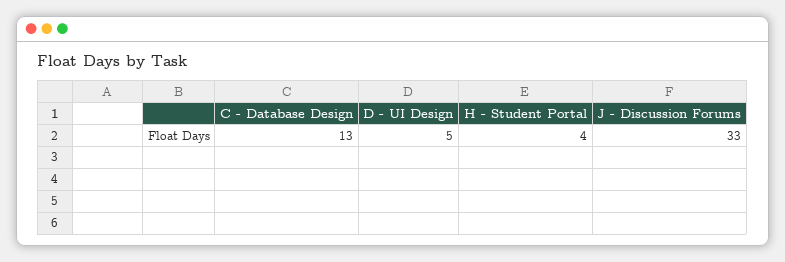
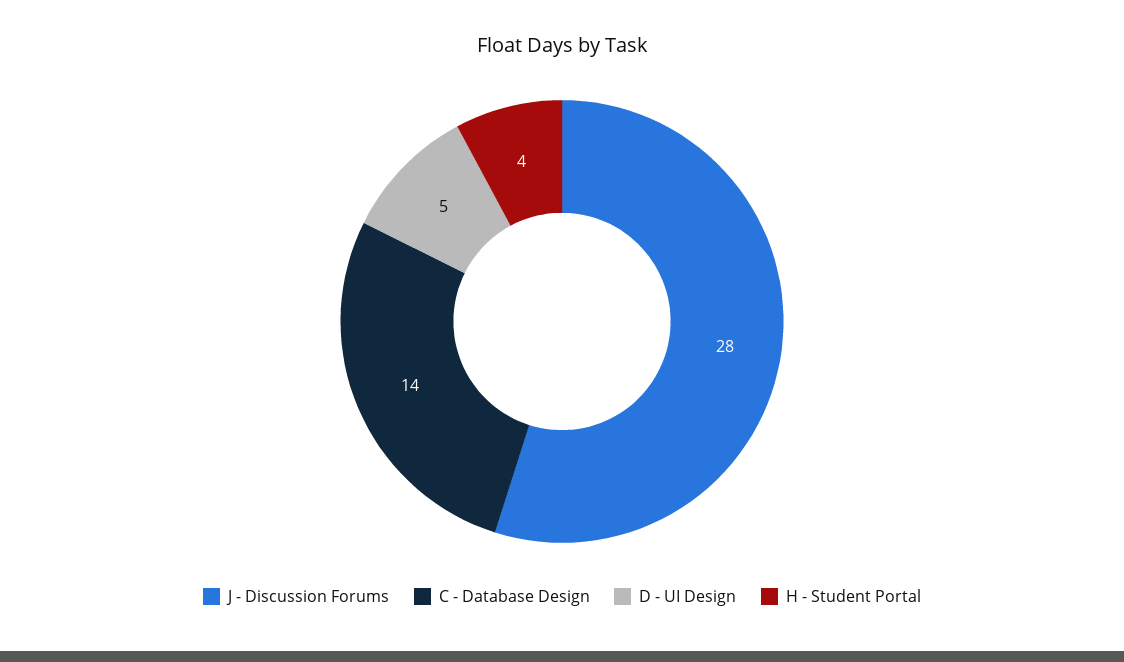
  {
-   "C - Database Design": 13,
+   "C - Database Design": 14,
    "D - UI Design": 5,
    "H - Student Portal": 4,
-   "J - Discussion Forums": 33
+   "J - Discussion Forums": 28
  }

